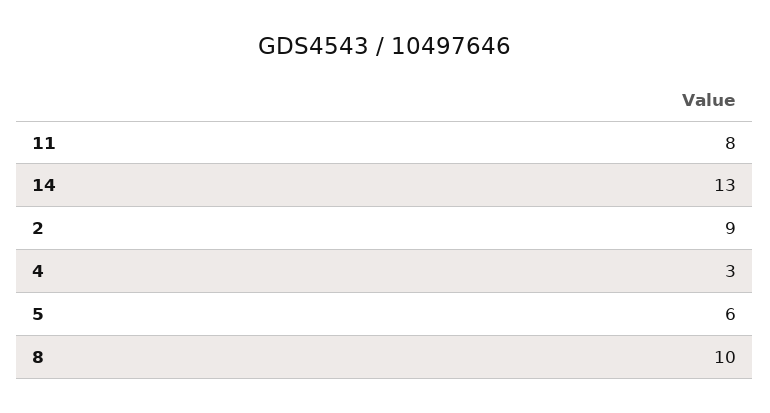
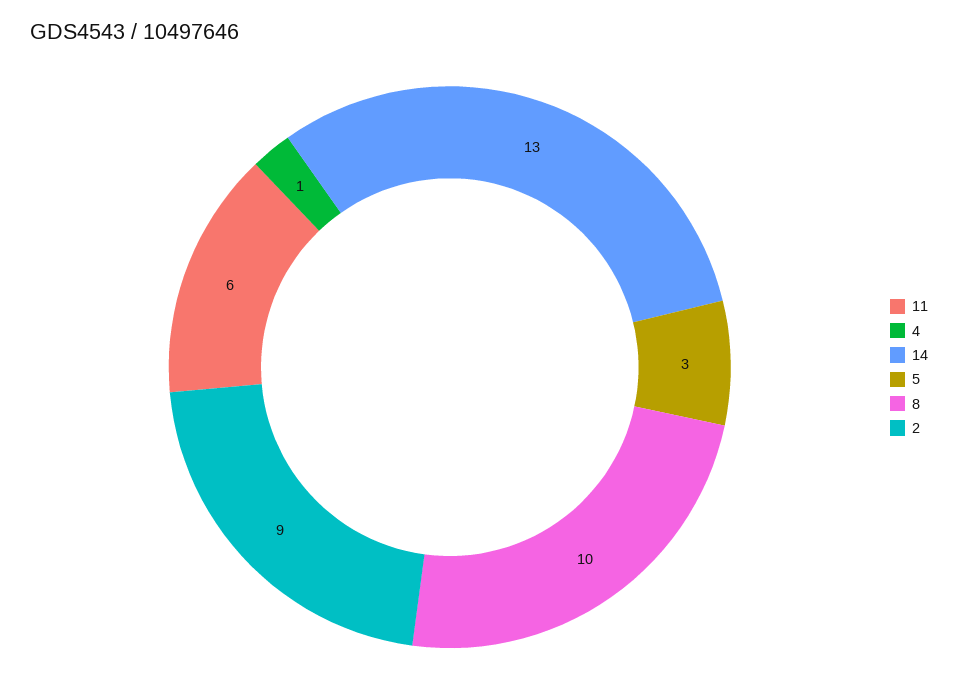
  {
-   "11": 8,
+   "11": 6,
    "14": 13,
    "2": 9,
-   "4": 3,
+   "4": 1,
-   "5": 6,
+   "5": 3,
    "8": 10
  }

